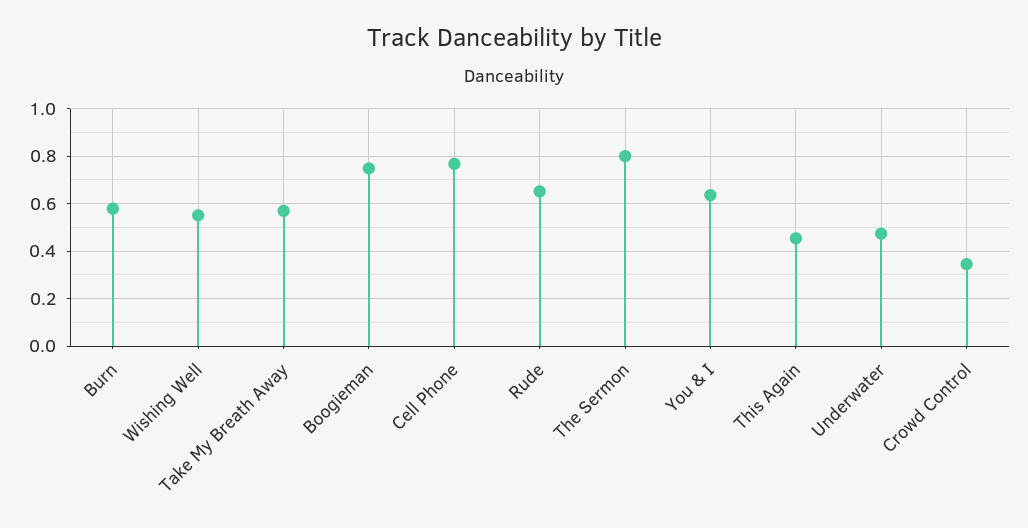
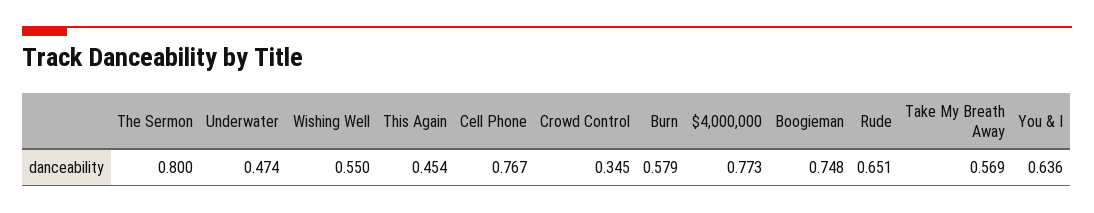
  {
    "Burn": 0.579,
    "Wishing Well": 0.55,
    "Take My Breath Away": 0.569,
    "Boogieman": 0.748,
    "Cell Phone": 0.767,
    "Rude": 0.651,
    "The Sermon": 0.8,
    "You & I": 0.636,
    "This Again": 0.454,
    "Underwater": 0.474,
-   "Crowd Control": 0.345
+   "Crowd Control": 0.345,
+   "$4,000,000": 0.773
  }

